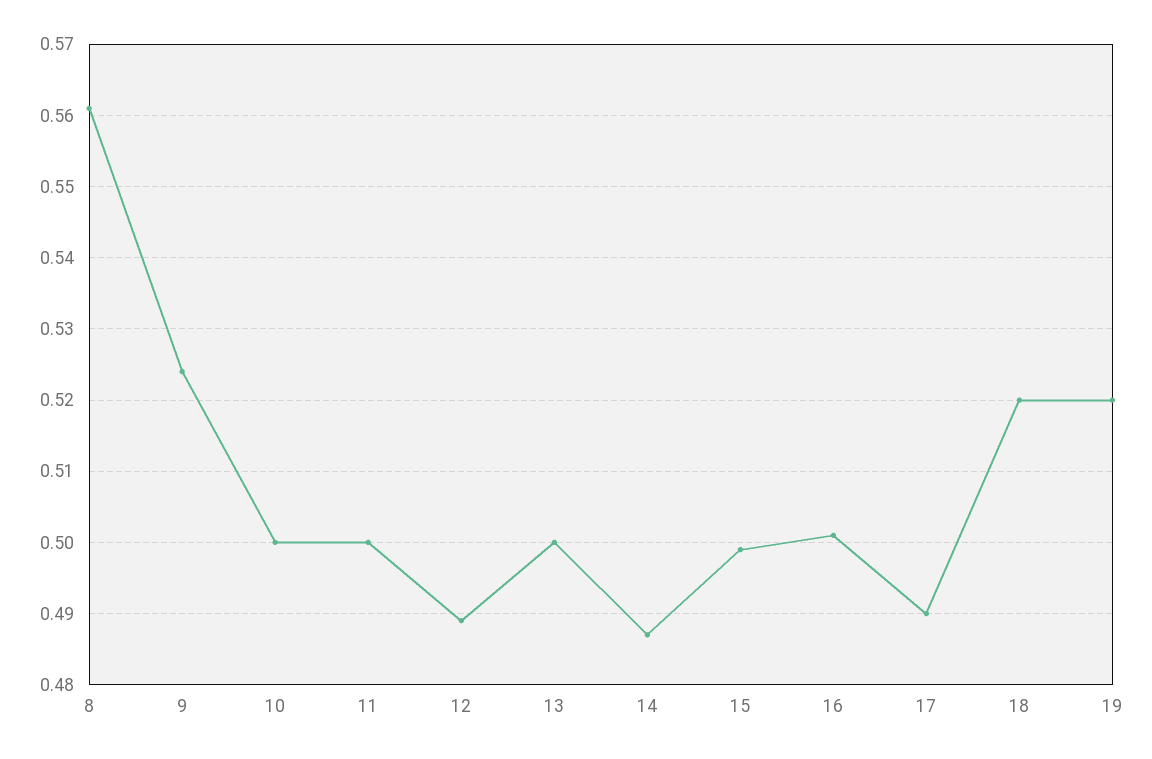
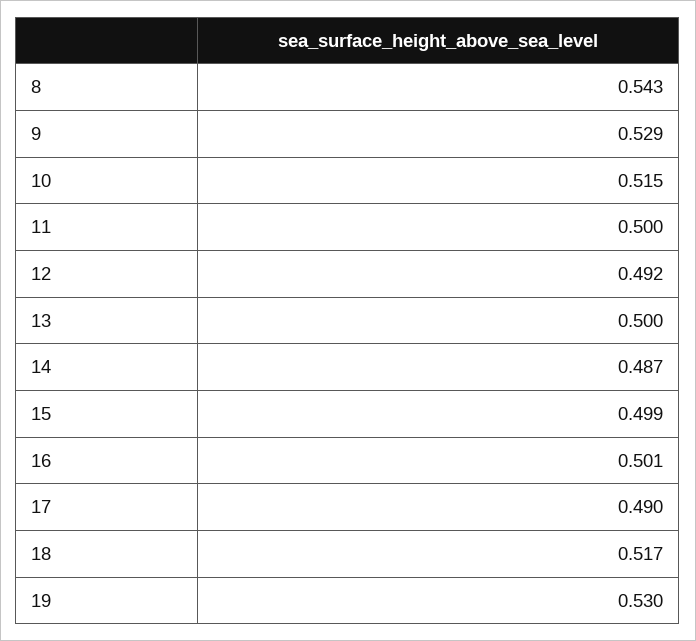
  {
-   "8": 0.561,
+   "8": 0.543,
-   "9": 0.524,
+   "9": 0.529,
-   "10": 0.5,
+   "10": 0.515,
    "11": 0.5,
-   "12": 0.489,
+   "12": 0.492,
    "13": 0.5,
    "14": 0.487,
    "15": 0.499,
    "16": 0.501,
    "17": 0.49,
-   "18": 0.52,
+   "18": 0.517,
-   "19": 0.52
+   "19": 0.53
  }

